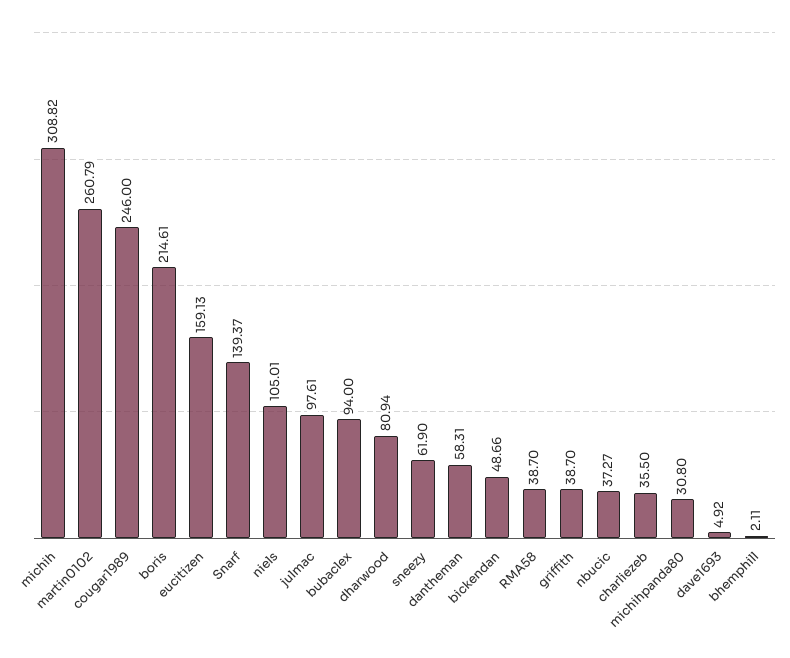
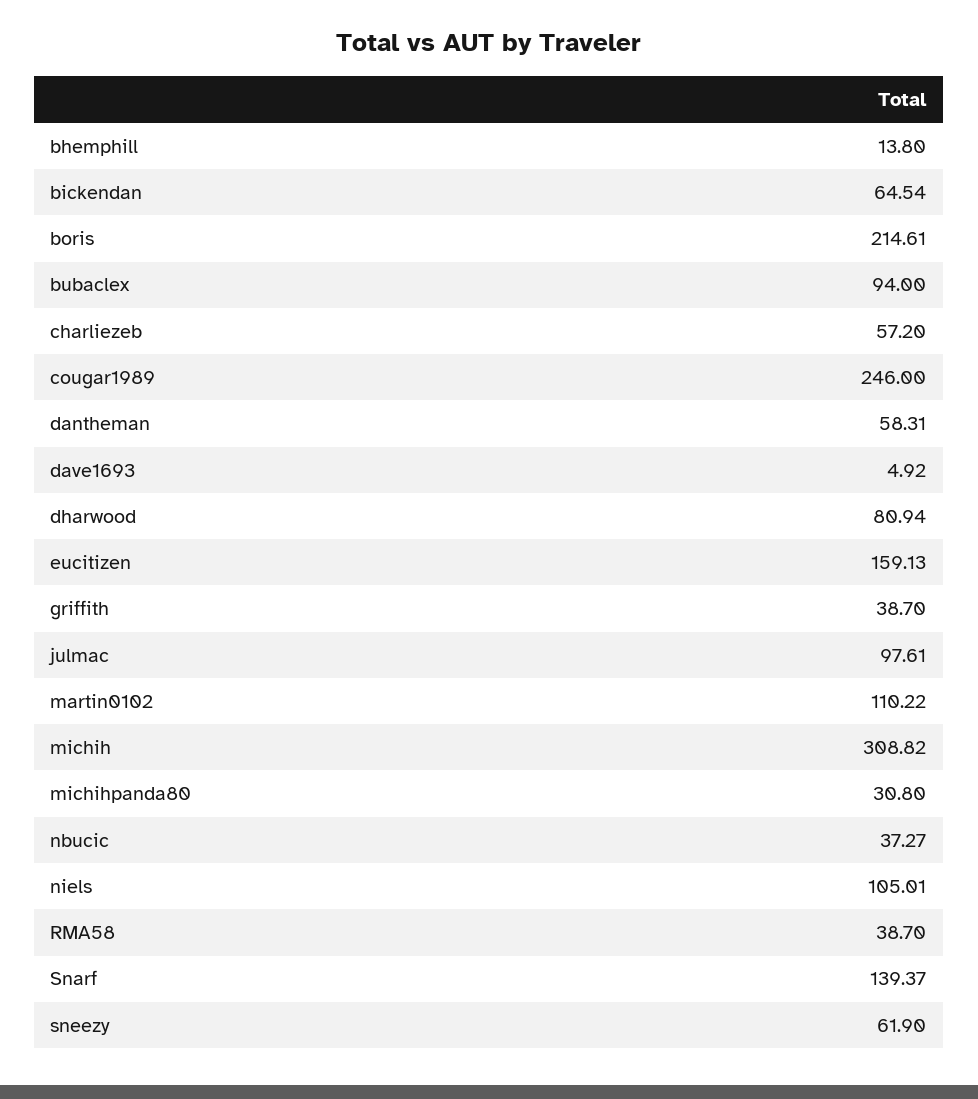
  {
    "michih": 308.82,
-   "martin0102": 260.79,
+   "martin0102": 110.22,
    "cougar1989": 246,
    "boris": 214.61,
    "eucitizen": 159.13,
    "Snarf": 139.37,
    "niels": 105.01,
    "julmac": 97.61,
    "bubaclex": 94,
    "dharwood": 80.94,
    "sneezy": 61.9,
    "dantheman": 58.31,
-   "bickendan": 48.66,
+   "bickendan": 64.54,
    "RMA58": 38.7,
    "griffith": 38.7,
    "nbucic": 37.27,
-   "charliezeb": 35.5,
+   "charliezeb": 57.2,
    "michihpanda80": 30.8,
    "dave1693": 4.92,
-   "bhemphill": 2.11
+   "bhemphill": 13.8
  }

